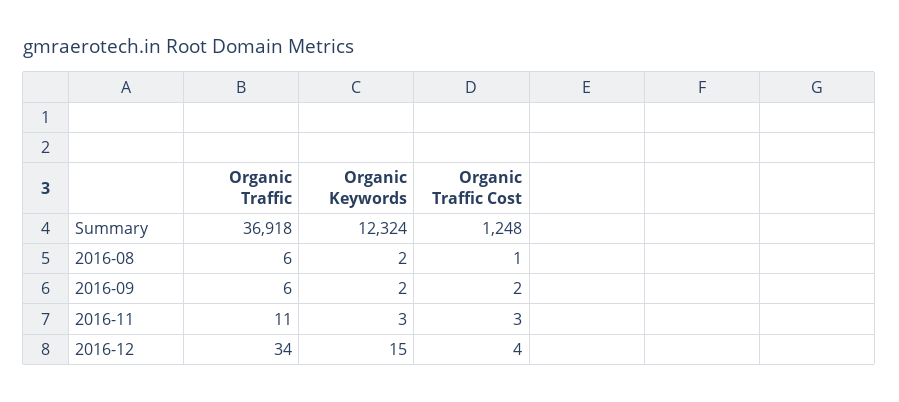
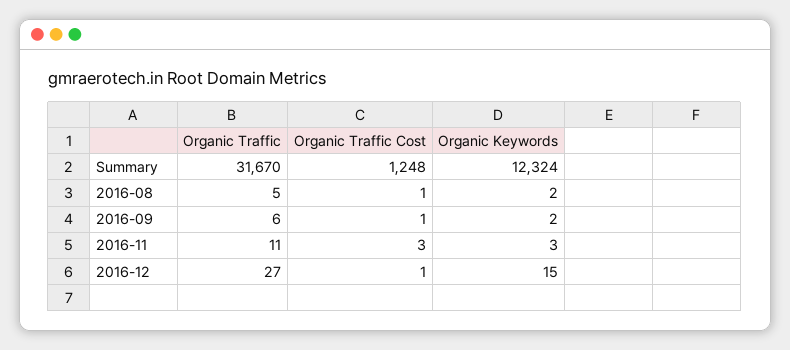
  {
    "Organic Traffic": {
-     "Summary": 36918,
+     "Summary": 31670,
-     "2016-08": 6,
+     "2016-08": 5,
      "2016-09": 6,
      "2016-11": 11,
-     "2016-12": 34
+     "2016-12": 27
    },
    "Organic Keywords": {
      "Summary": 12324,
      "2016-08": 2,
      "2016-09": 2,
      "2016-11": 3,
      "2016-12": 15
    },
    "Organic Traffic Cost": {
      "Summary": 1248,
      "2016-08": 1,
-     "2016-09": 2,
+     "2016-09": 1,
      "2016-11": 3,
-     "2016-12": 4
+     "2016-12": 1
    }
  }

